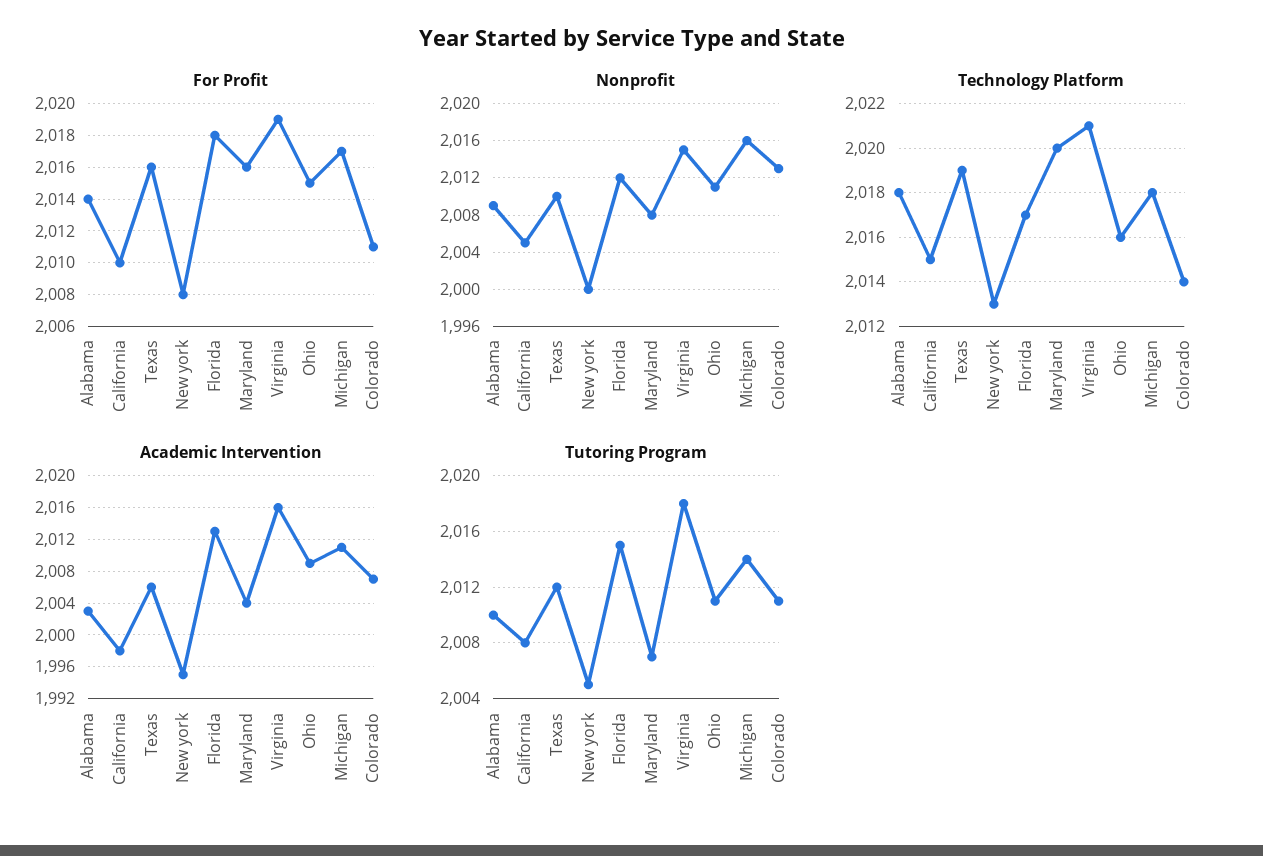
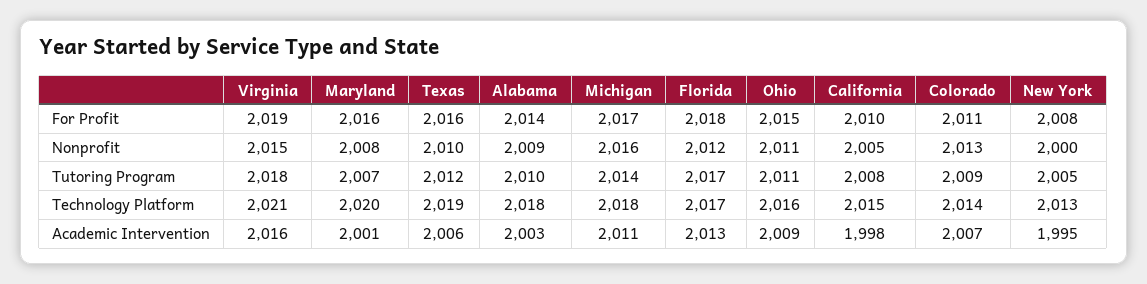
  {
    "For Profit": {
      "Alabama": 2014,
      "California": 2010,
      "Texas": 2016,
      "New york": 2008,
      "Florida": 2018,
      "Maryland": 2016,
      "Virginia": 2019,
      "Ohio": 2015,
      "Michigan": 2017,
      "Colorado": 2011
    },
    "Nonprofit": {
      "Alabama": 2009,
      "California": 2005,
      "Texas": 2010,
      "New york": 2000,
      "Florida": 2012,
      "Maryland": 2008,
      "Virginia": 2015,
      "Ohio": 2011,
      "Michigan": 2016,
      "Colorado": 2013
    },
    "Technology Platform": {
      "Alabama": 2018,
      "California": 2015,
      "Texas": 2019,
      "New york": 2013,
      "Florida": 2017,
      "Maryland": 2020,
      "Virginia": 2021,
      "Ohio": 2016,
      "Michigan": 2018,
      "Colorado": 2014
    },
    "Academic Intervention": {
      "Alabama": 2003,
      "California": 1998,
      "Texas": 2006,
      "New york": 1995,
      "Florida": 2013,
-     "Maryland": 2004,
+     "Maryland": 2001,
      "Virginia": 2016,
      "Ohio": 2009,
      "Michigan": 2011,
      "Colorado": 2007
    },
    "Tutoring Program": {
      "Alabama": 2010,
      "California": 2008,
      "Texas": 2012,
      "New york": 2005,
-     "Florida": 2015,
+     "Florida": 2017,
      "Maryland": 2007,
      "Virginia": 2018,
      "Ohio": 2011,
      "Michigan": 2014,
-     "Colorado": 2011
+     "Colorado": 2009
    }
  }

